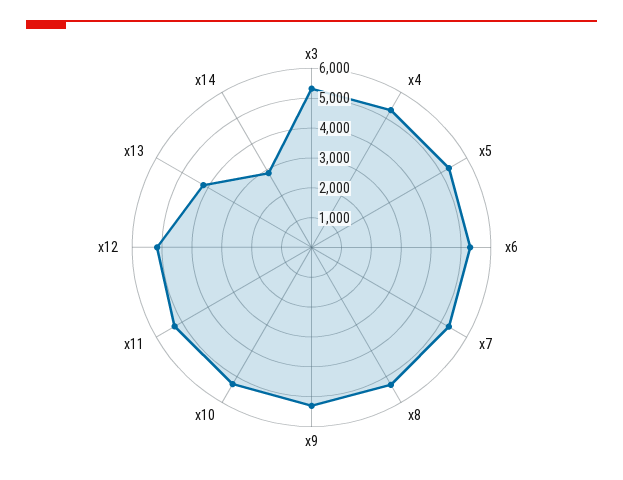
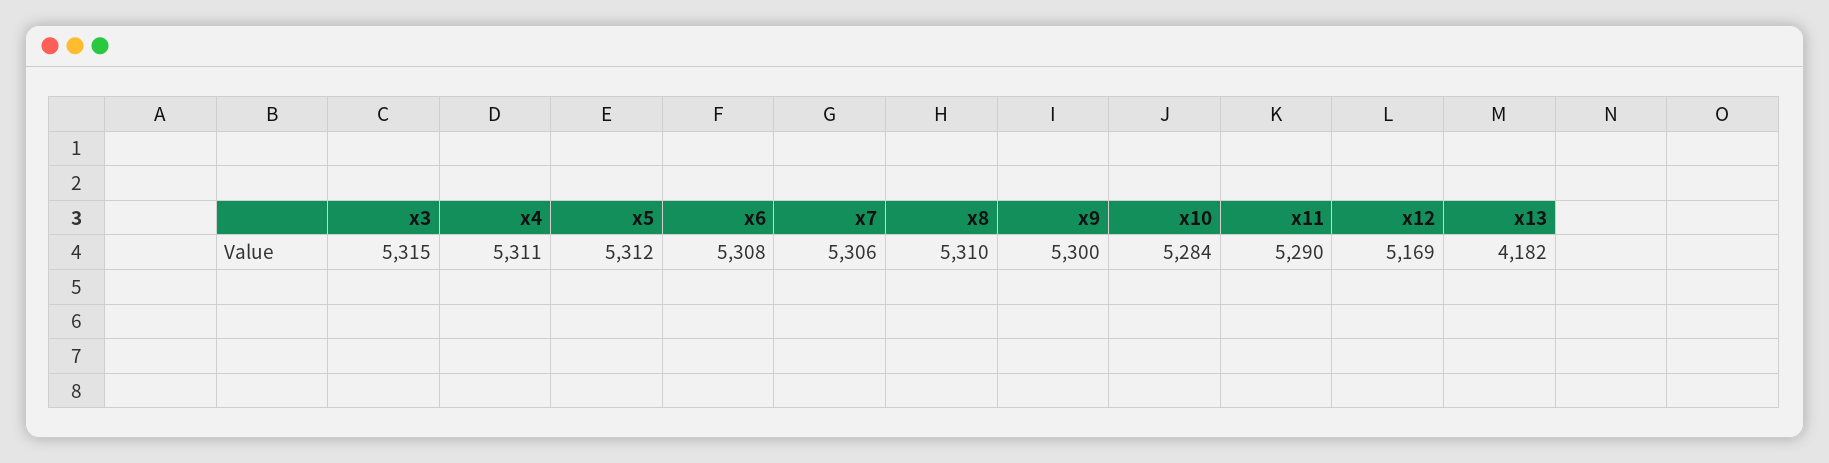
  {
    "x3": 5315,
    "x4": 5311,
    "x5": 5312,
    "x6": 5308,
    "x7": 5306,
    "x8": 5310,
    "x9": 5300,
    "x10": 5284,
    "x11": 5290,
    "x12": 5169,
-   "x13": 4182,
+   "x13": 4182
-   "x14": 3000
  }

